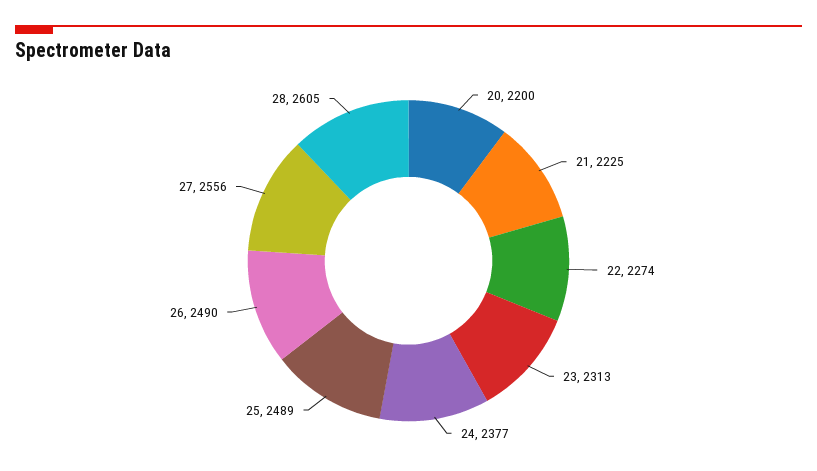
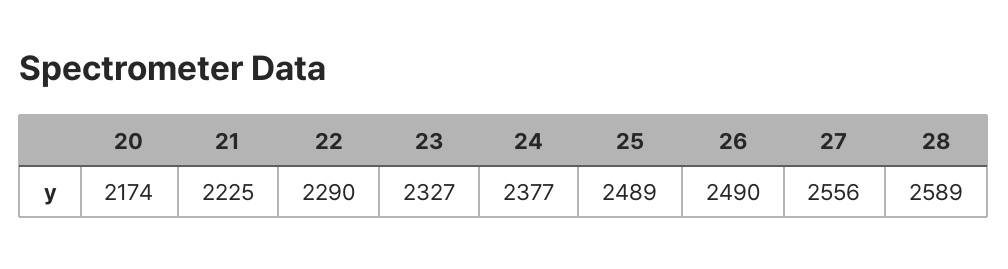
  {
-   "20": 2200,
+   "20": 2174,
    "21": 2225,
-   "22": 2274,
+   "22": 2290,
-   "23": 2313,
+   "23": 2327,
    "24": 2377,
    "25": 2489,
    "26": 2490,
    "27": 2556,
-   "28": 2605
+   "28": 2589
  }

